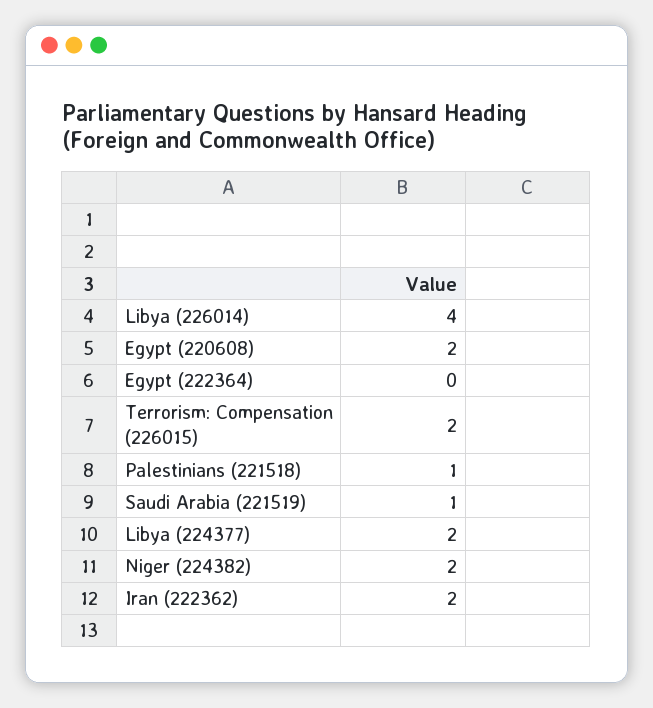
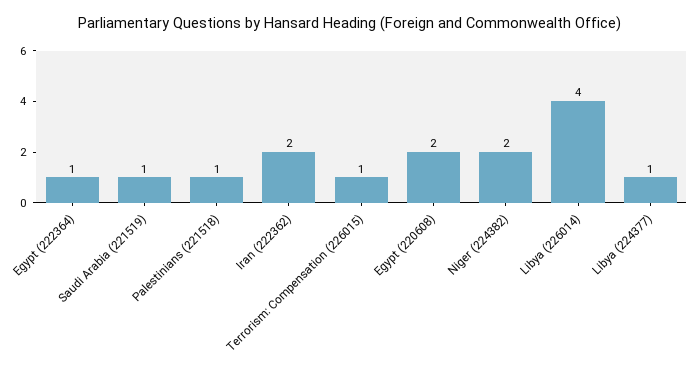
  {
    "Libya (226014)": 4,
    "Egypt (220608)": 2,
-   "Egypt (222364)": 0,
+   "Egypt (222364)": 1,
-   "Terrorism: Compensation (226015)": 2,
+   "Terrorism: Compensation (226015)": 1,
    "Palestinians (221518)": 1,
    "Saudi Arabia (221519)": 1,
-   "Libya (224377)": 2,
+   "Libya (224377)": 1,
    "Niger (224382)": 2,
    "Iran (222362)": 2
  }

